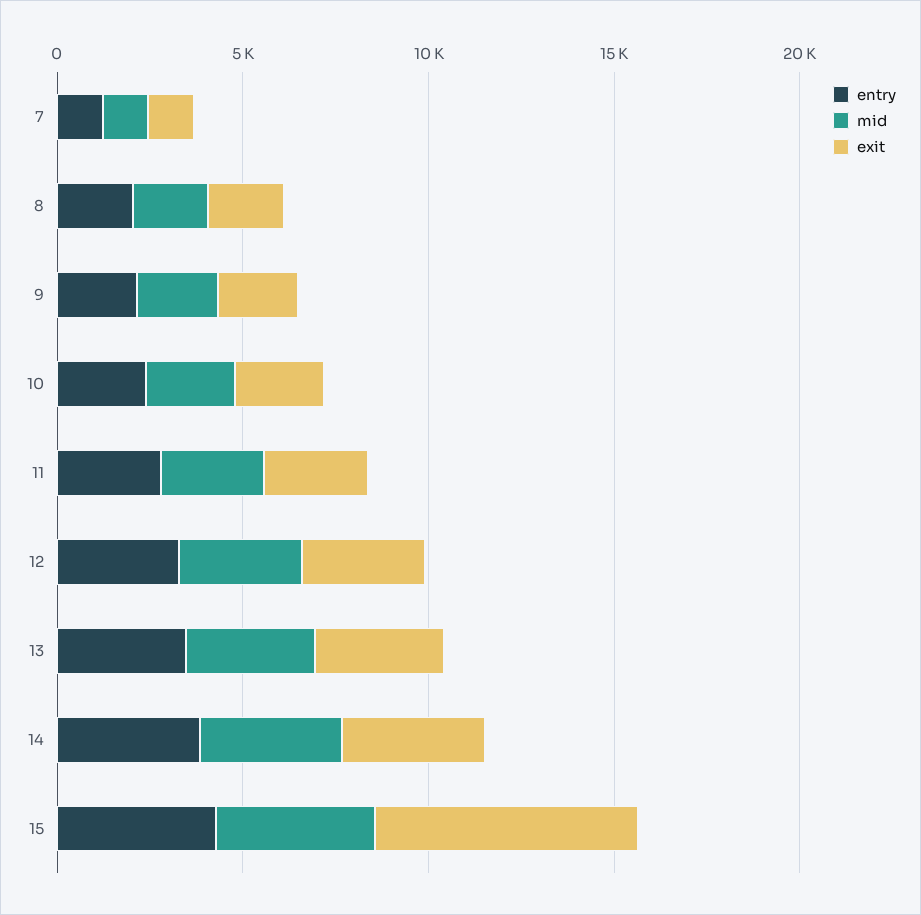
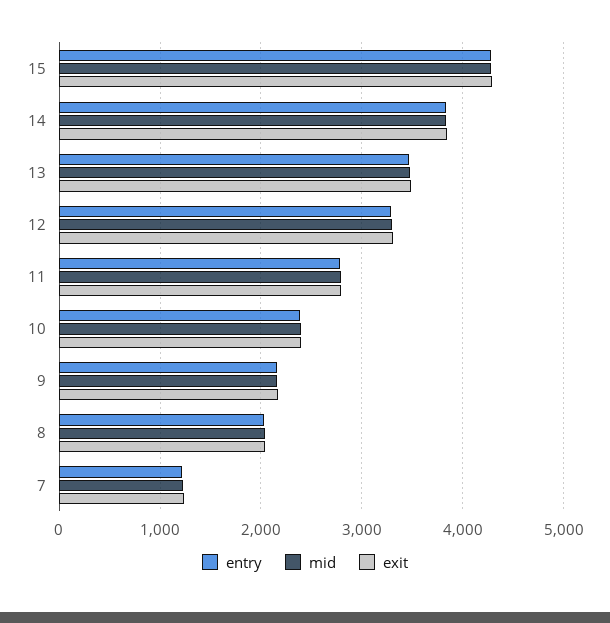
  {
    "entry": {
      "7": 1200,
      "8": 2000,
      "9": 2200,
      "10": 2400,
      "11": 2800,
      "12": 3300,
      "13": 3500,
      "14": 3800,
      "15": 4300
    },
    "mid": {
      "7": 1200,
      "8": 2000,
      "9": 2200,
      "10": 2400,
      "11": 2800,
      "12": 3300,
      "13": 3500,
      "14": 3800,
      "15": 4300
    },
    "exit": {
      "7": 1200,
      "8": 2000,
      "9": 2200,
      "10": 2400,
      "11": 2800,
      "12": 3300,
      "13": 3500,
      "14": 3800,
-     "15": 7000
+     "15": 4300
    }
  }

